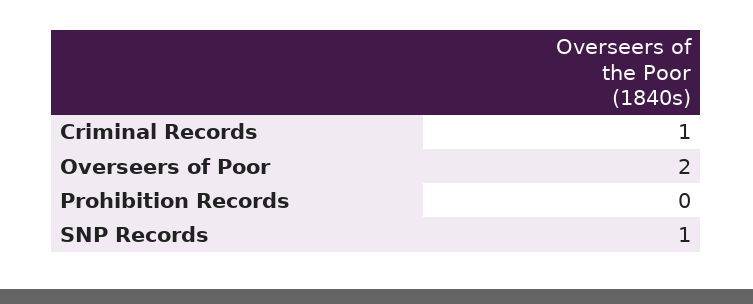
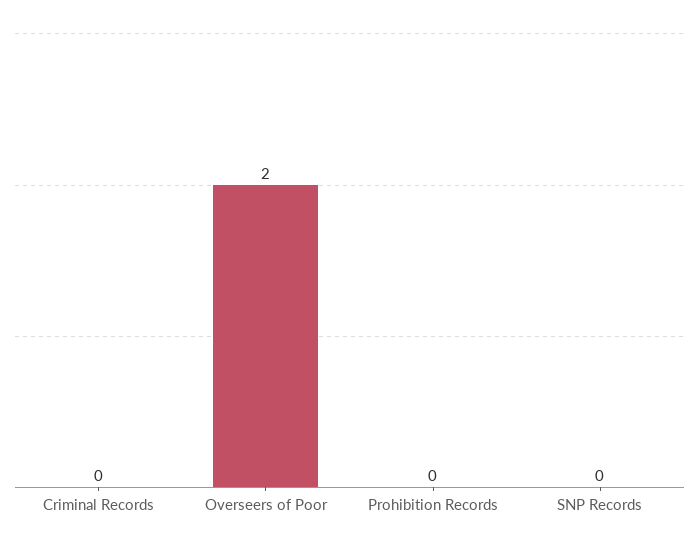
  {
-   "Criminal Records": 1,
+   "Criminal Records": 0,
    "Overseers of Poor": 2,
    "Prohibition Records": 0,
-   "SNP Records": 1
+   "SNP Records": 0
  }

